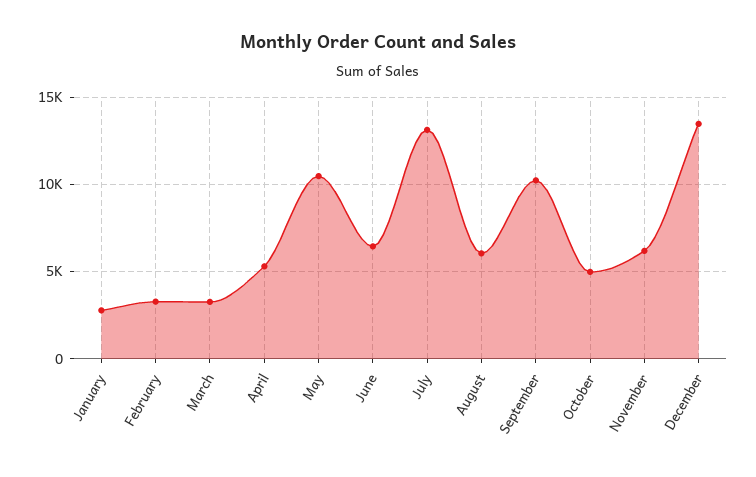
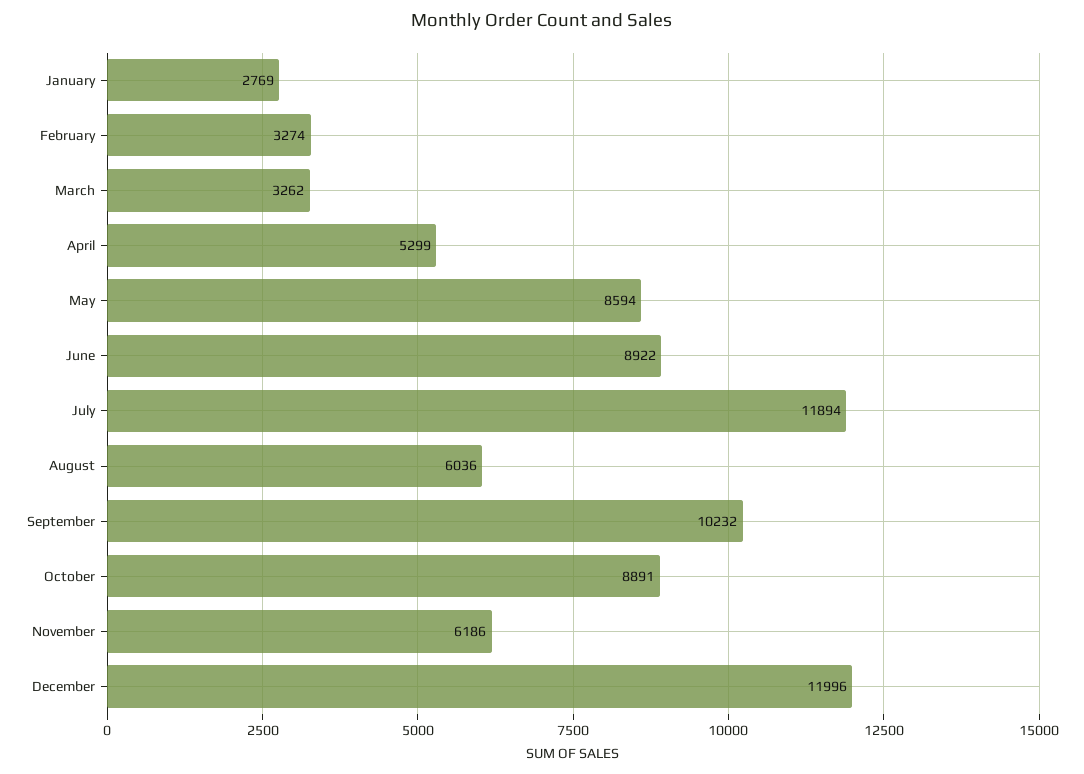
  {
    "January": 2769,
    "February": 3274,
    "March": 3262,
    "April": 5299,
-   "May": 10500,
+   "May": 8594,
-   "June": 6500,
+   "June": 8922,
-   "July": 13000,
+   "July": 11894,
    "August": 6036,
    "September": 10232,
-   "October": 5000,
+   "October": 8891,
    "November": 6186,
-   "December": 13500
+   "December": 11996
  }

